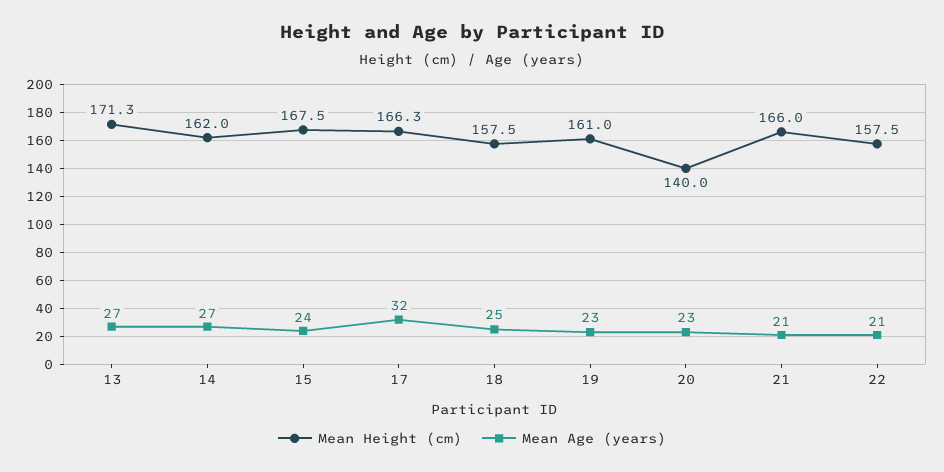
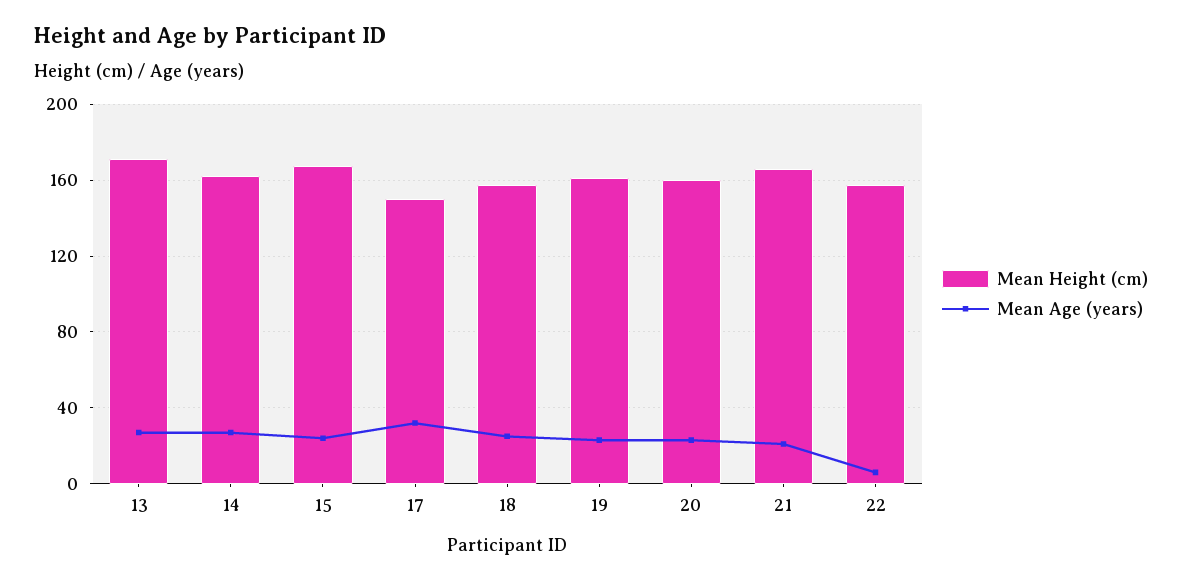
  {
    "Mean Height (cm)": {
      "13": 171.3,
      "14": 162,
      "15": 167.5,
-     "17": 166.3,
+     "17": 150,
      "18": 157.5,
      "19": 161,
-     "20": 140,
+     "20": 160,
      "21": 166,
      "22": 157.5
    },
    "Mean Age (years)": {
      "13": 27,
      "14": 27,
      "15": 24,
      "17": 32,
      "18": 25,
      "19": 23,
      "20": 23,
      "21": 21,
-     "22": 21
+     "22": 5
    }
  }

